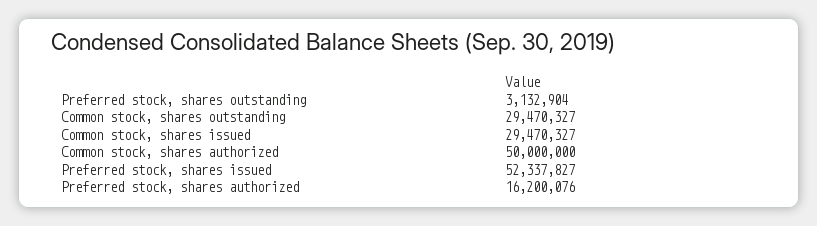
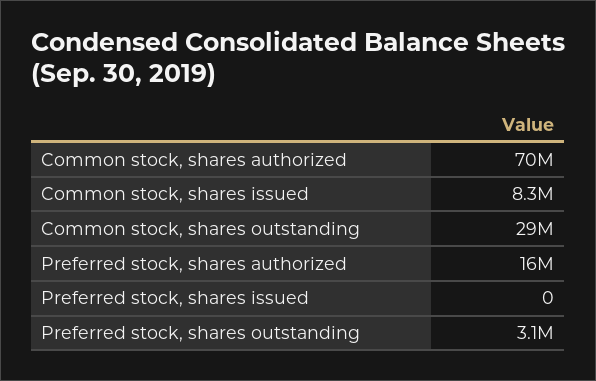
  {
    "Preferred stock, shares outstanding": 3132904,
    "Common stock, shares outstanding": 29470327,
-   "Common stock, shares issued": 29470327,
+   "Common stock, shares issued": 8300000,
-   "Common stock, shares authorized": 50000000,
+   "Common stock, shares authorized": 70000000,
-   "Preferred stock, shares issued": 52337827,
+   "Preferred stock, shares issued": 0,
    "Preferred stock, shares authorized": 16200076
  }

